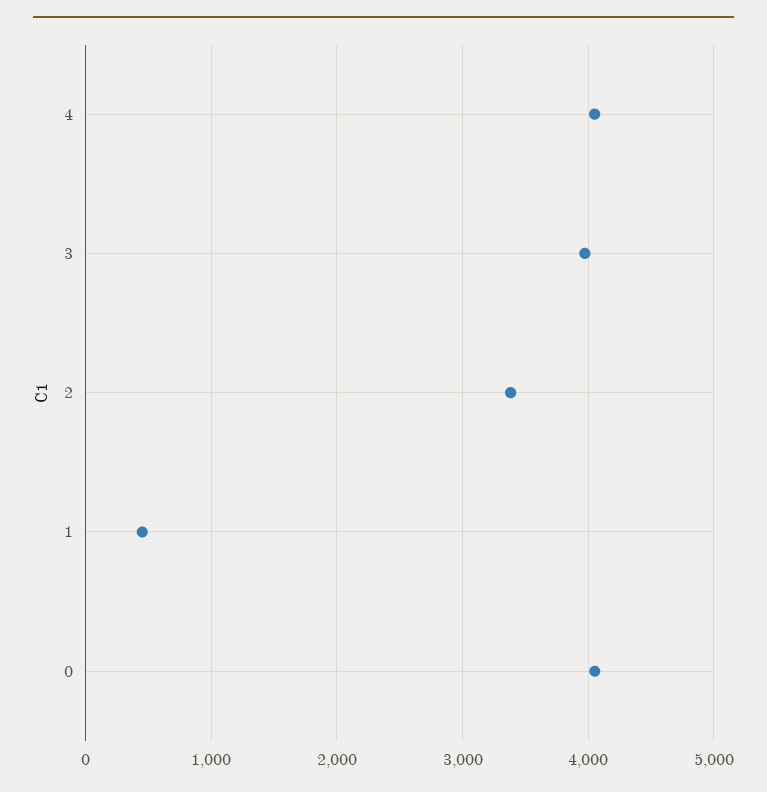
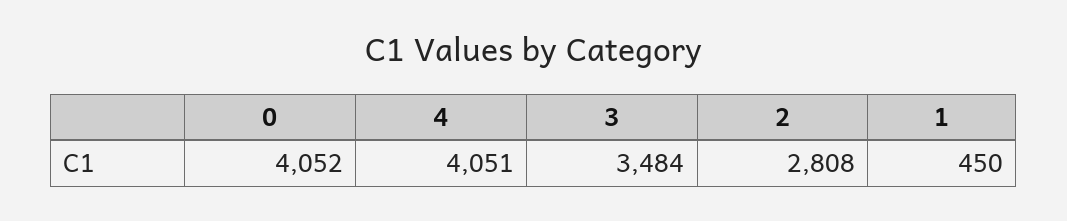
  {
    "4": 4051,
-   "3": 4000,
+   "3": 3484,
-   "2": 3400,
+   "2": 2808,
    "1": 450,
    "0": 4052
  }

